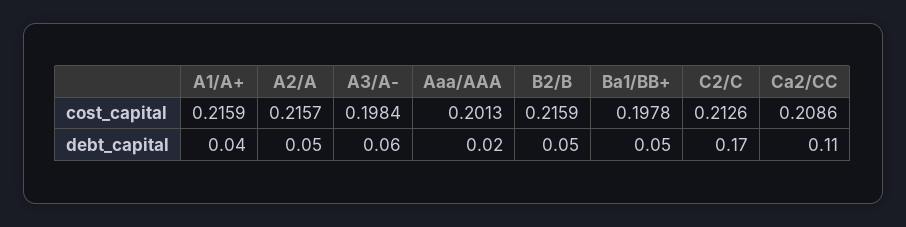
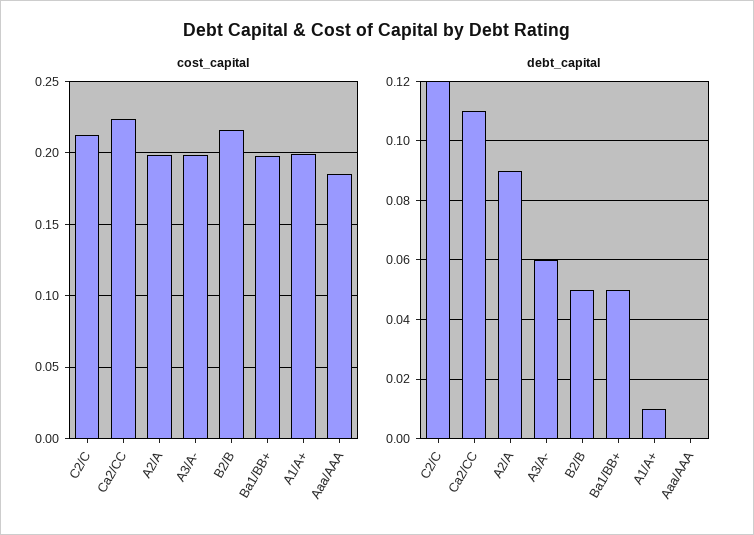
  {
    "cost_capital": {
-     "A1/A+": 0.2159,
+     "A1/A+": 0.2,
-     "A2/A": 0.2157,
+     "A2/A": 0.2,
      "A3/A-": 0.1984,
-     "Aaa/AAA": 0.2013,
+     "Aaa/AAA": 0.185,
      "B2/B": 0.2159,
      "Ba1/BB+": 0.1978,
      "C2/C": 0.2126,
-     "Ca2/CC": 0.2086
+     "Ca2/CC": 0.225
    },
    "debt_capital": {
-     "A1/A+": 0.04,
+     "A1/A+": 0.01,
-     "A2/A": 0.05,
+     "A2/A": 0.09,
      "A3/A-": 0.06,
-     "Aaa/AAA": 0.02,
+     "Aaa/AAA": 0,
      "B2/B": 0.05,
      "Ba1/BB+": 0.05,
-     "C2/C": 0.17,
+     "C2/C": 0.12,
      "Ca2/CC": 0.11
    }
  }

